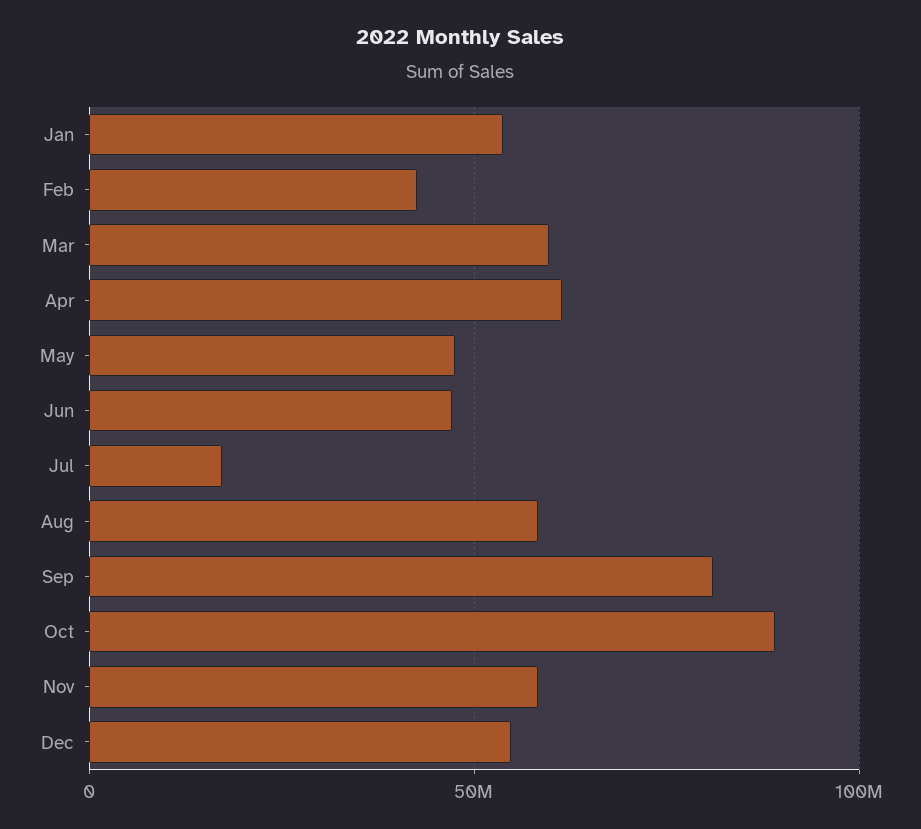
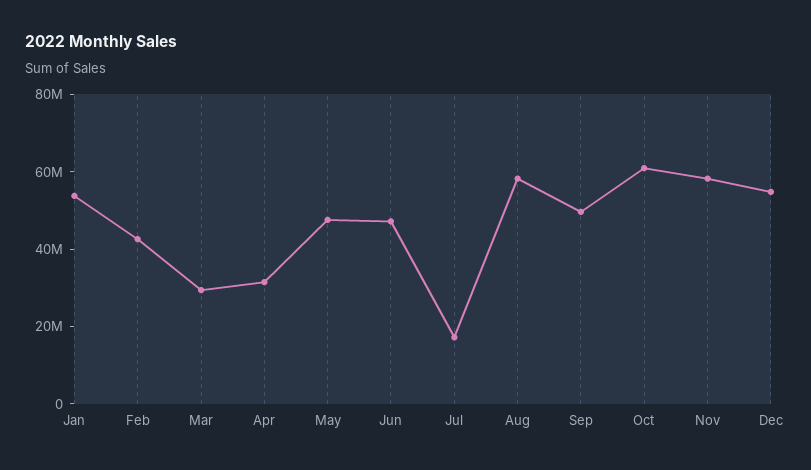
  {
    "Jan": 55000000,
    "Feb": 45000000,
-   "Mar": 60000000,
+   "Mar": 30000000,
-   "Apr": 60000000,
+   "Apr": 30000000,
    "May": 50000000,
    "Jun": 45000000,
    "Jul": 15000000,
    "Aug": 60000000,
-   "Sep": 80000000,
+   "Sep": 50000000,
-   "Oct": 90000000,
+   "Oct": 60000000,
    "Nov": 60000000,
    "Dec": 55000000
  }

